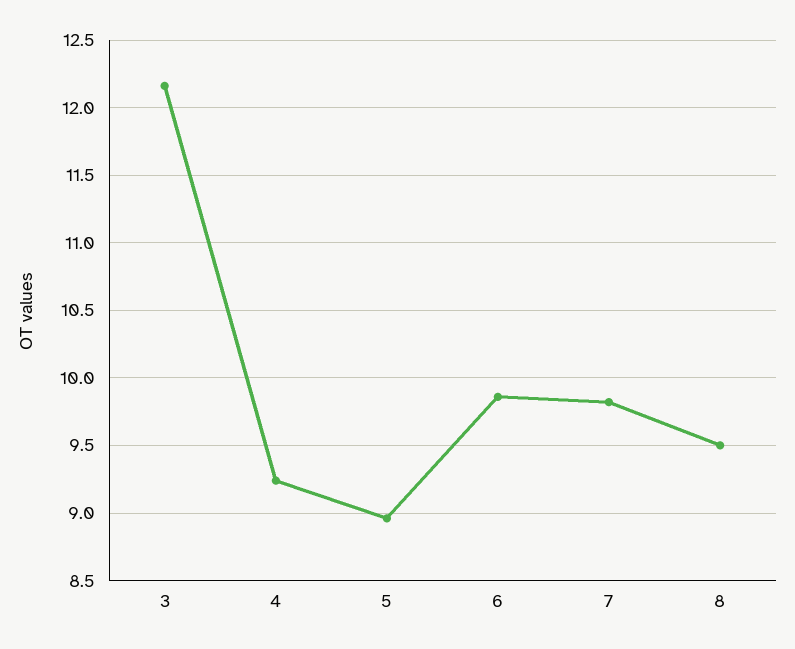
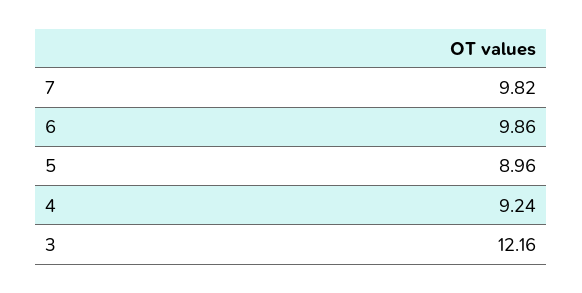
  {
    "3": 12.16,
    "4": 9.24,
    "5": 8.96,
    "6": 9.86,
-   "7": 9.82,
+   "7": 9.82
-   "8": 9.5
  }

